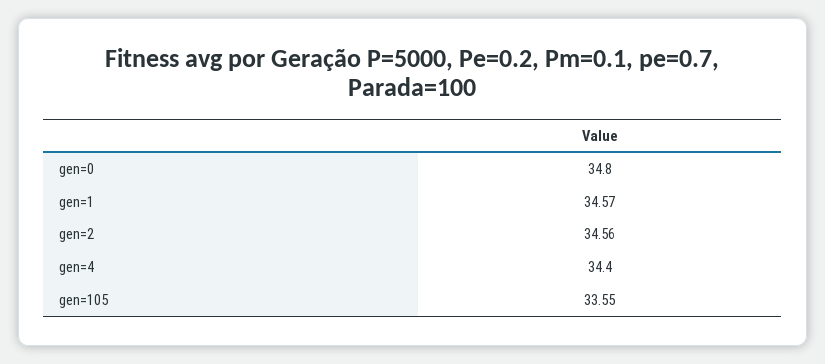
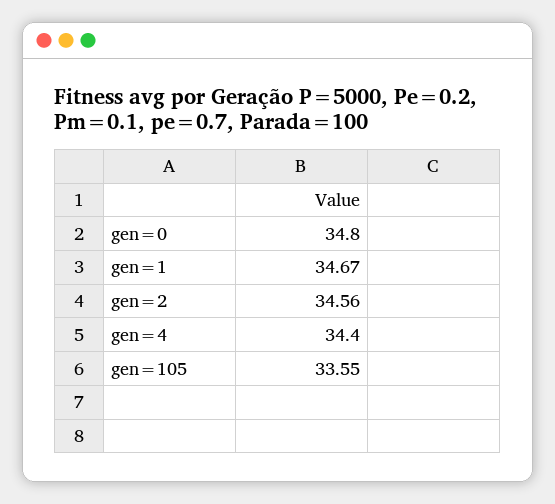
  {
    "gen=0": 34.8,
-   "gen=1": 34.57,
+   "gen=1": 34.67,
    "gen=2": 34.56,
    "gen=4": 34.4,
    "gen=105": 33.55
  }

